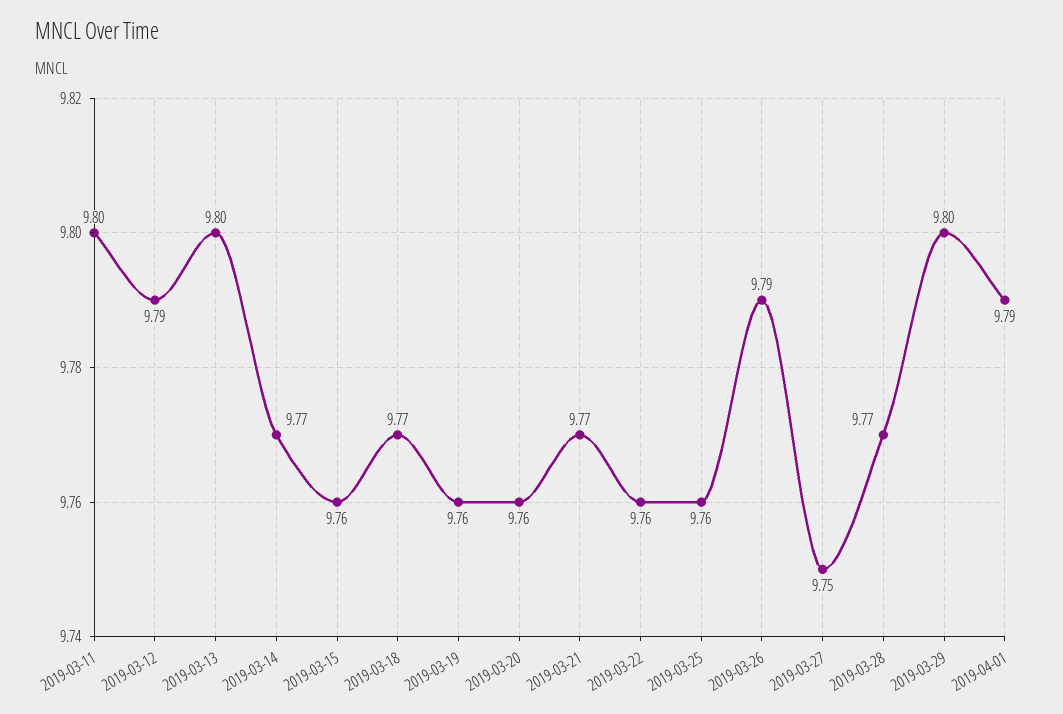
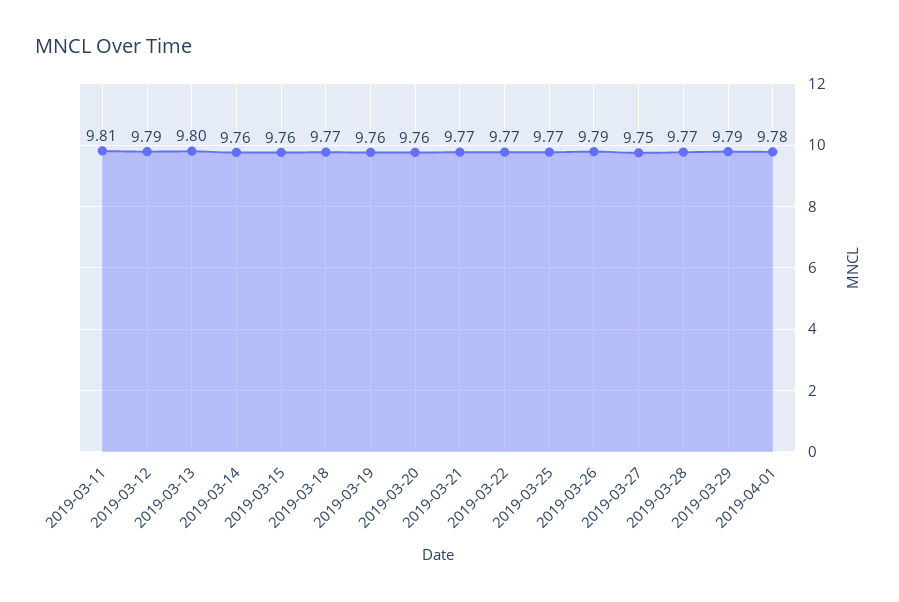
  {
-   "2019-03-11": 9.8,
+   "2019-03-11": 9.81,
    "2019-03-12": 9.79,
    "2019-03-13": 9.8,
-   "2019-03-14": 9.77,
+   "2019-03-14": 9.76,
    "2019-03-15": 9.76,
    "2019-03-18": 9.77,
    "2019-03-19": 9.76,
    "2019-03-20": 9.76,
    "2019-03-21": 9.77,
-   "2019-03-22": 9.76,
+   "2019-03-22": 9.77,
-   "2019-03-25": 9.76,
+   "2019-03-25": 9.77,
    "2019-03-26": 9.79,
    "2019-03-27": 9.75,
    "2019-03-28": 9.77,
-   "2019-03-29": 9.8,
+   "2019-03-29": 9.79,
-   "2019-04-01": 9.79
+   "2019-04-01": 9.78
  }

